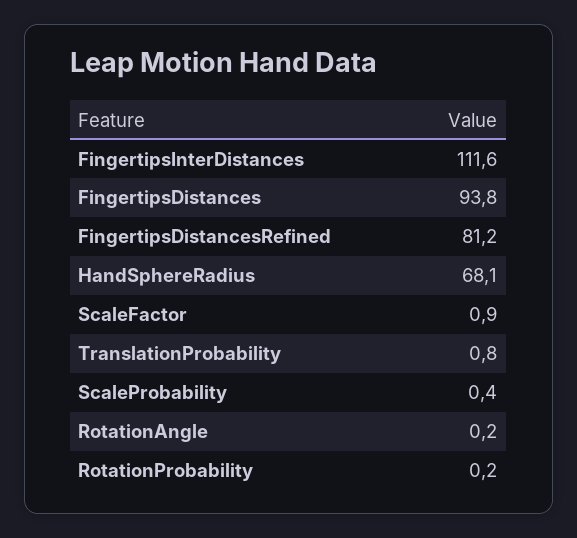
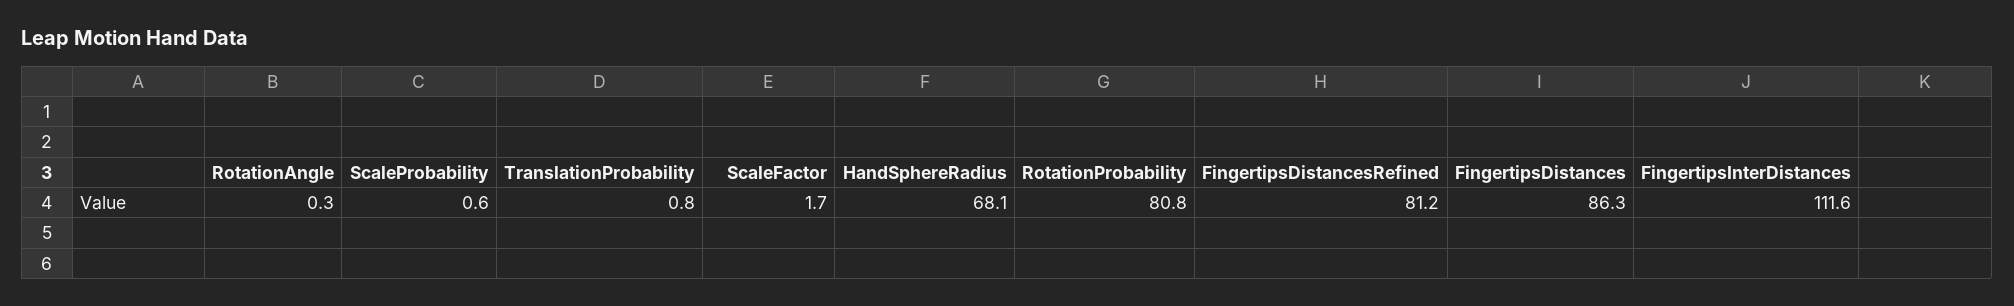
  {
    "FingertipsInterDistances": 111.6,
-   "FingertipsDistances": 93.8,
+   "FingertipsDistances": 86.3,
    "FingertipsDistancesRefined": 81.2,
    "HandSphereRadius": 68.1,
-   "ScaleFactor": 0.9,
+   "ScaleFactor": 1.7,
    "TranslationProbability": 0.8,
-   "ScaleProbability": 0.4,
+   "ScaleProbability": 0.6,
-   "RotationAngle": 0.2,
+   "RotationAngle": 0.3,
-   "RotationProbability": 0.2
+   "RotationProbability": 80.8
  }

